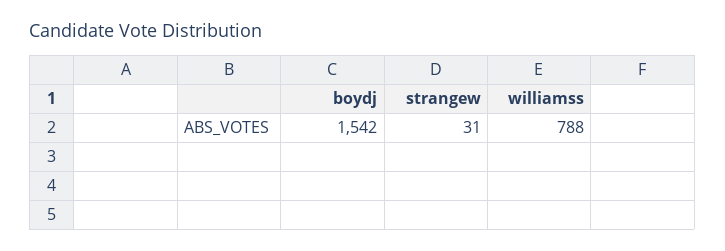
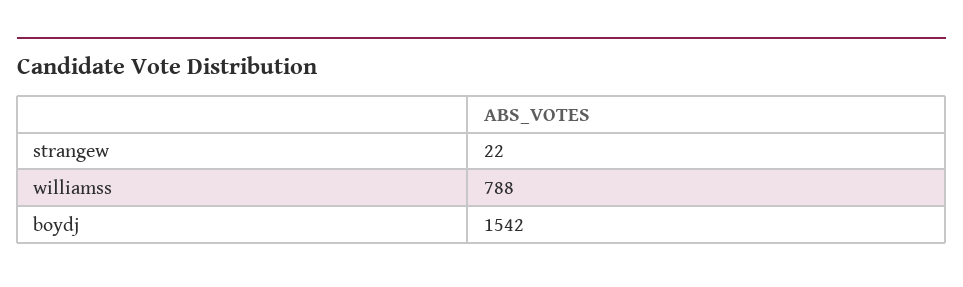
  {
    "boydj": 1542,
-   "strangew": 31,
+   "strangew": 22,
    "williamss": 788
  }

